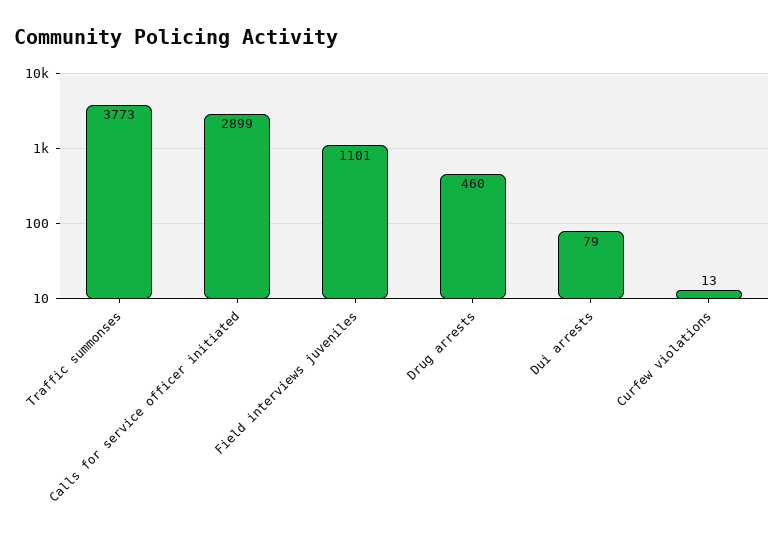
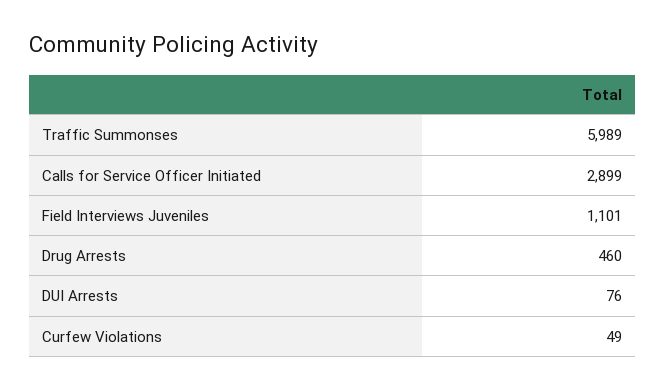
  {
-   "Traffic summonses": 3773,
+   "Traffic summonses": 5989,
    "Calls for service officer initiated": 2899,
    "Field interviews juveniles": 1101,
    "Drug arrests": 460,
-   "Dui arrests": 79,
+   "Dui arrests": 76,
-   "Curfew violations": 13
+   "Curfew violations": 49
  }

